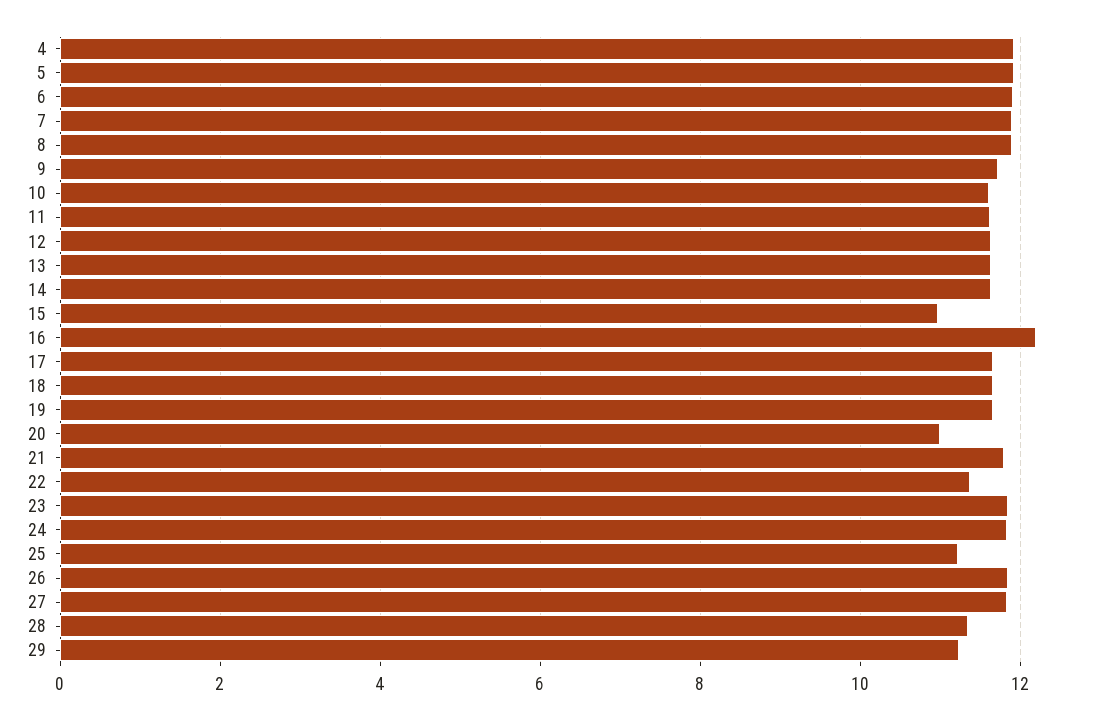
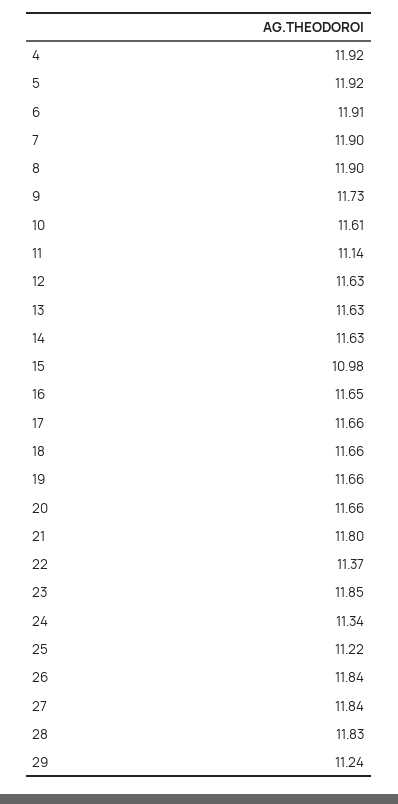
  {
    "4": 11.92,
    "5": 11.92,
    "6": 11.91,
    "7": 11.9,
    "8": 11.9,
    "9": 11.73,
    "10": 11.61,
-   "11": 11.6,
+   "11": 11.14,
    "12": 11.63,
    "13": 11.63,
    "14": 11.63,
    "15": 10.98,
-   "16": 12.2,
+   "16": 11.65,
    "17": 11.66,
    "18": 11.66,
    "19": 11.66,
-   "20": 11,
+   "20": 11.66,
    "21": 11.8,
    "22": 11.37,
    "23": 11.85,
-   "24": 11.8,
+   "24": 11.34,
    "25": 11.22,
    "26": 11.84,
    "27": 11.84,
-   "28": 11.4,
+   "28": 11.83,
    "29": 11.24
  }

